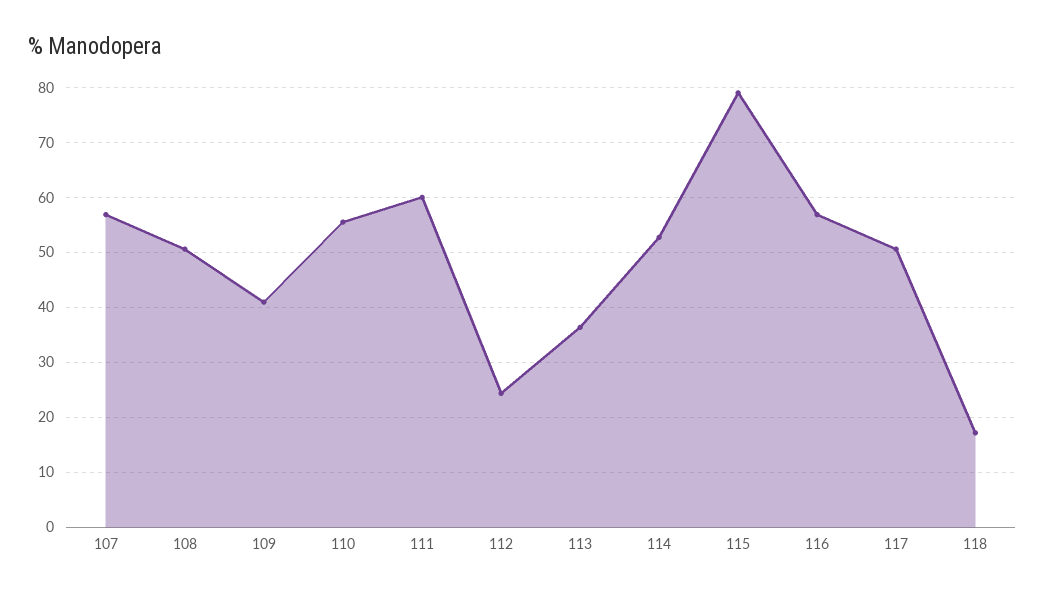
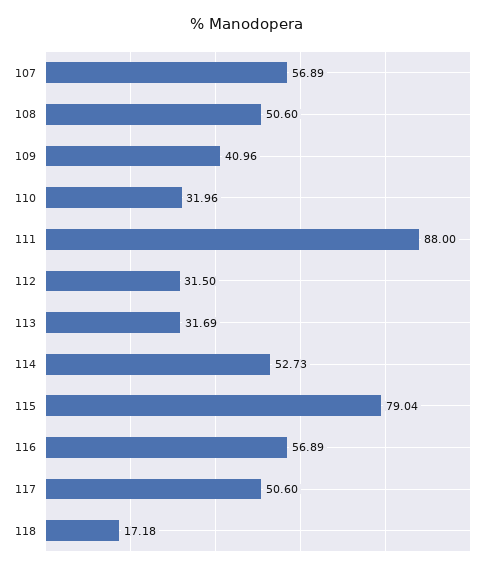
  {
    "107": 56.89,
    "108": 50.6,
    "109": 40.96,
-   "110": 56,
+   "110": 31.96,
-   "111": 60,
+   "111": 88,
-   "112": 24,
+   "112": 31.5,
-   "113": 36,
+   "113": 31.69,
    "114": 52.73,
    "115": 79.04,
    "116": 56.89,
    "117": 50.6,
    "118": 17.18
  }

